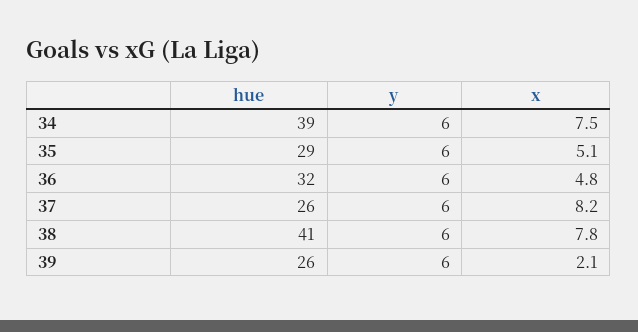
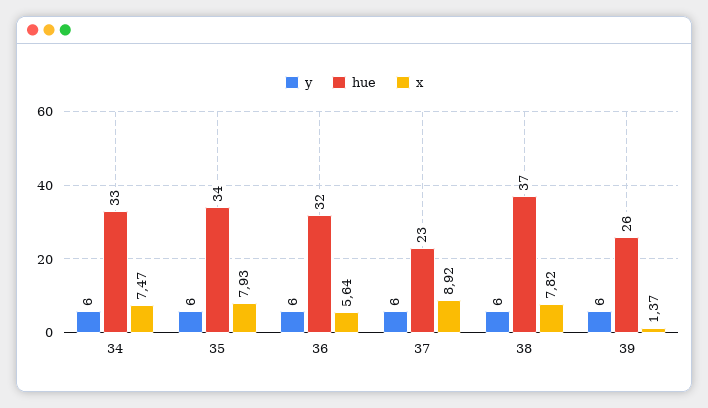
  {
    "hue": {
-     "34": 39,
+     "34": 33,
-     "35": 29,
+     "35": 34,
      "36": 32,
-     "37": 26,
+     "37": 23,
-     "38": 41,
+     "38": 37,
      "39": 26
    },
    "y": {
      "34": 6,
      "35": 6,
      "36": 6,
      "37": 6,
      "38": 6,
      "39": 6
    },
    "x": {
      "34": 7.47,
-     "35": 5.1,
+     "35": 7.93,
-     "36": 4.8,
+     "36": 5.64,
-     "37": 8.2,
+     "37": 8.92,
      "38": 7.82,
-     "39": 2.1
+     "39": 1.37
    }
  }

